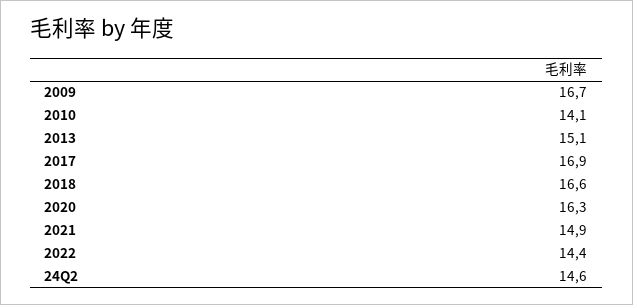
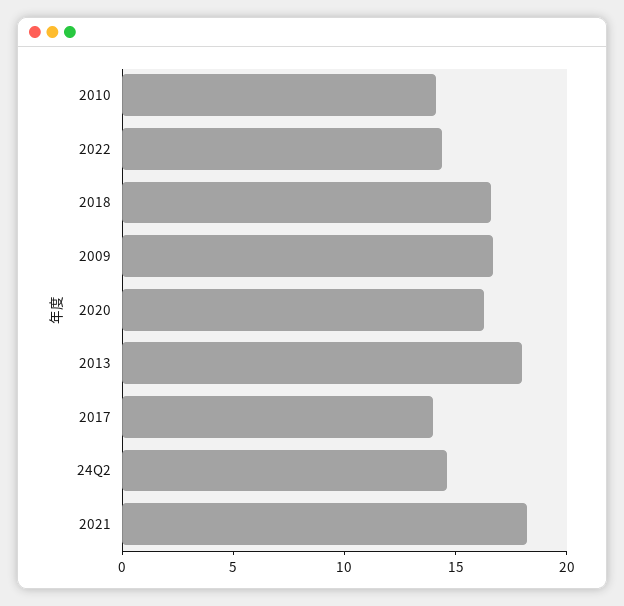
  {
    "2009": 16.7,
    "2010": 14.1,
-   "2013": 15.1,
+   "2013": 18,
-   "2017": 16.9,
+   "2017": 14,
    "2018": 16.6,
    "2020": 16.3,
-   "2021": 14.9,
+   "2021": 18,
    "2022": 14.4,
    "24Q2": 14.6
  }

